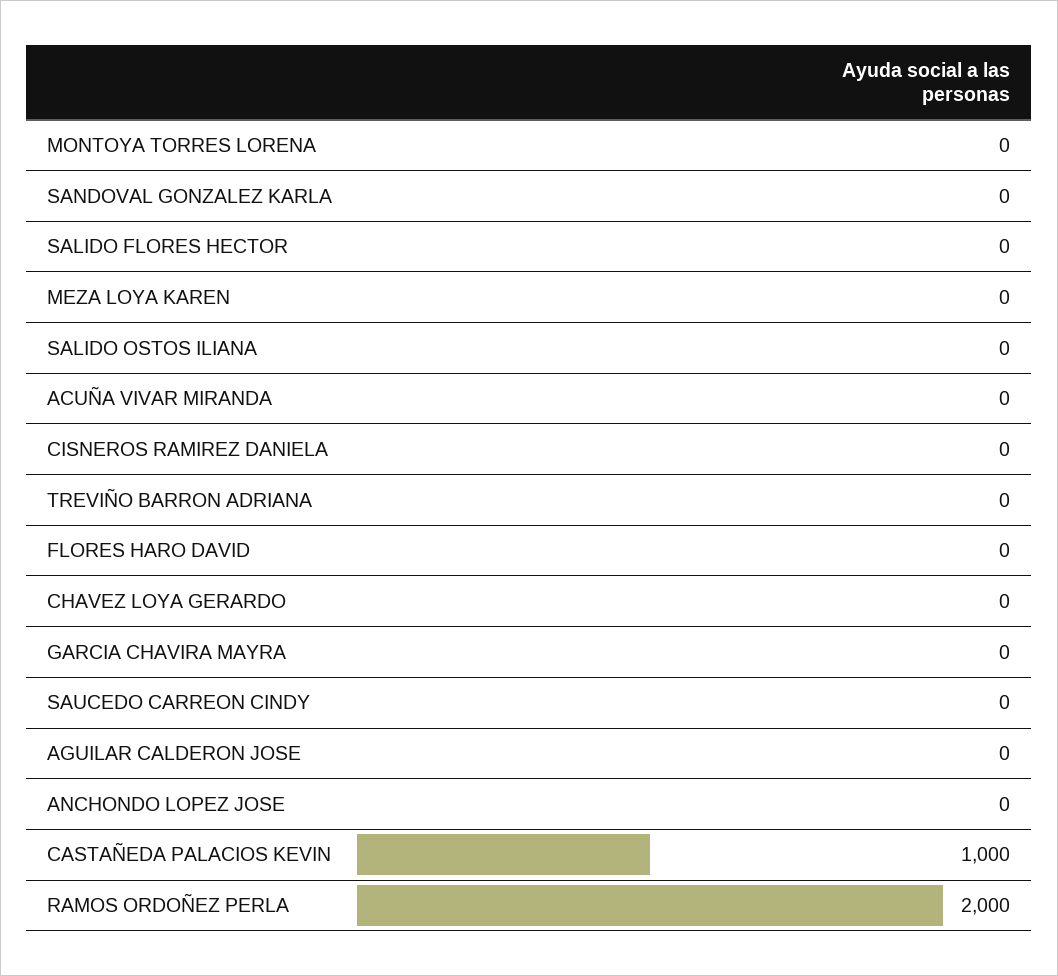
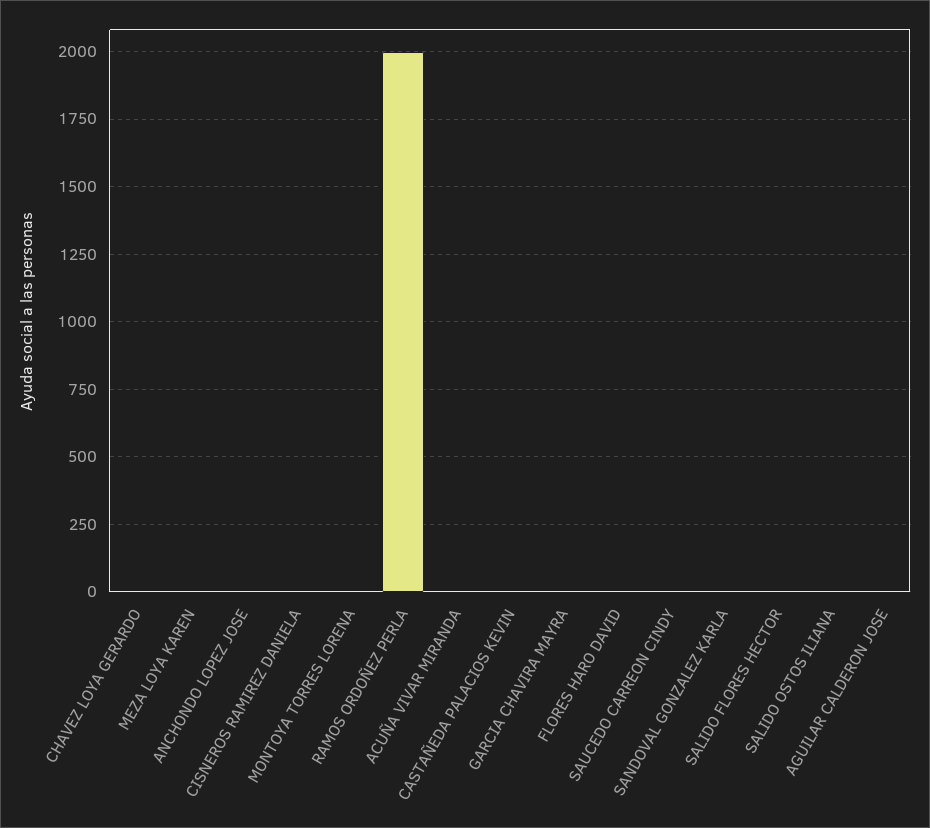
  {
    "MONTOYA TORRES LORENA": 0,
    "SANDOVAL GONZALEZ KARLA": 0,
    "SALIDO FLORES HECTOR": 0,
    "MEZA LOYA KAREN": 0,
    "SALIDO OSTOS ILIANA": 0,
    "ACUÑA VIVAR MIRANDA": 0,
    "CISNEROS RAMIREZ DANIELA": 0,
-   "TREVIÑO BARRON ADRIANA": 0,
    "FLORES HARO DAVID": 0,
    "CHAVEZ LOYA GERARDO": 0,
    "GARCIA CHAVIRA MAYRA": 0,
    "SAUCEDO CARREON CINDY": 0,
    "AGUILAR CALDERON JOSE": 0,
    "ANCHONDO LOPEZ JOSE": 0,
-   "CASTAÑEDA PALACIOS KEVIN": 1000,
+   "CASTAÑEDA PALACIOS KEVIN": 0,
    "RAMOS ORDOÑEZ PERLA": 2000
  }

